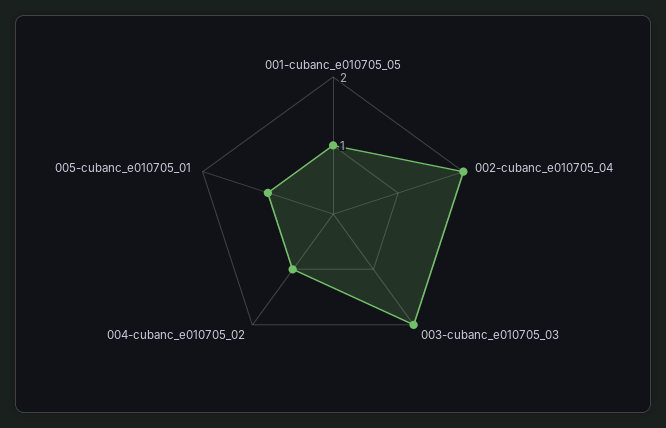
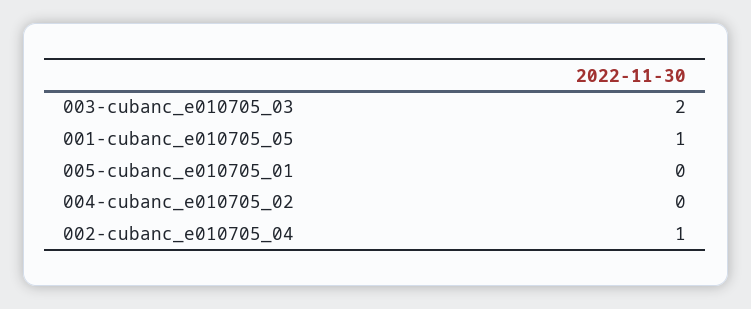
  {
    "001-cubanc_e010705_05": 1,
-   "002-cubanc_e010705_04": 2,
+   "002-cubanc_e010705_04": 1,
    "003-cubanc_e010705_03": 2,
-   "004-cubanc_e010705_02": 1,
+   "004-cubanc_e010705_02": 0,
-   "005-cubanc_e010705_01": 1
+   "005-cubanc_e010705_01": 0
  }

